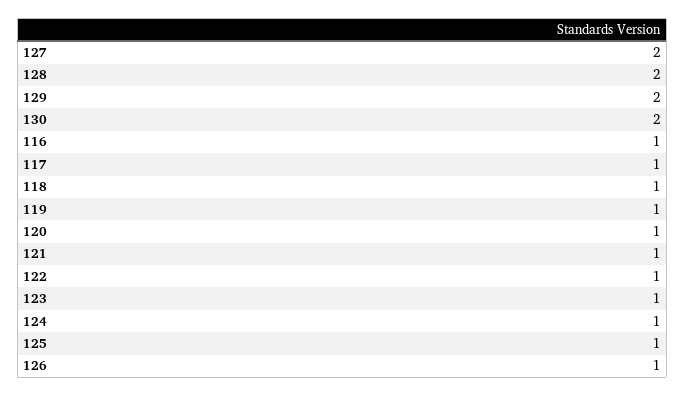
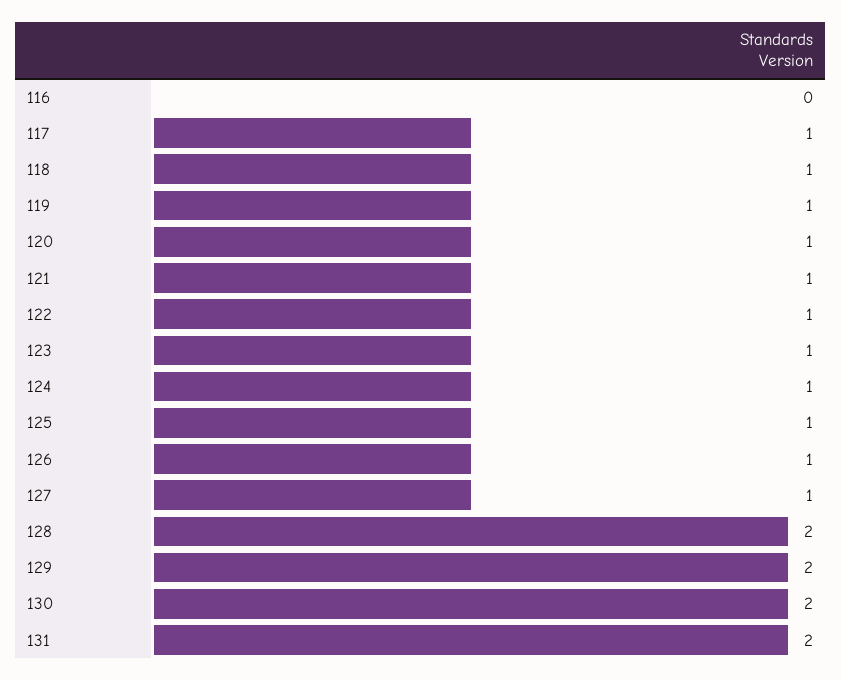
  {
-   "127": 2,
+   "127": 1,
    "128": 2,
    "129": 2,
    "130": 2,
-   "116": 1,
+   "116": 0,
    "117": 1,
    "118": 1,
    "119": 1,
    "120": 1,
    "121": 1,
    "122": 1,
    "123": 1,
    "124": 1,
    "125": 1,
-   "126": 1
+   "126": 1,
+   "131": 2
  }

